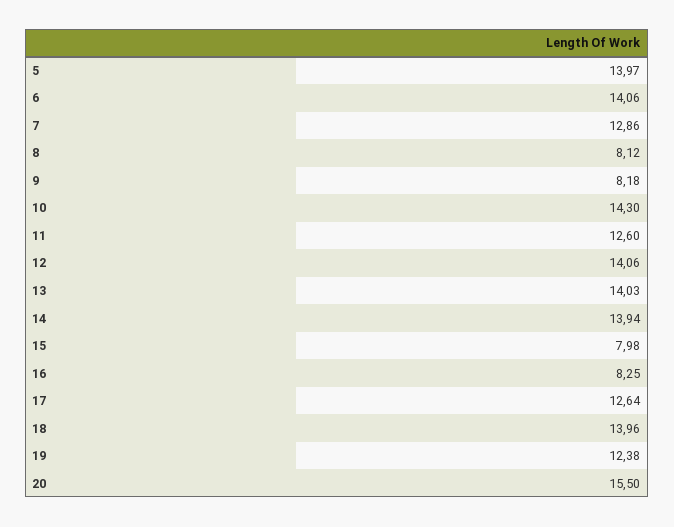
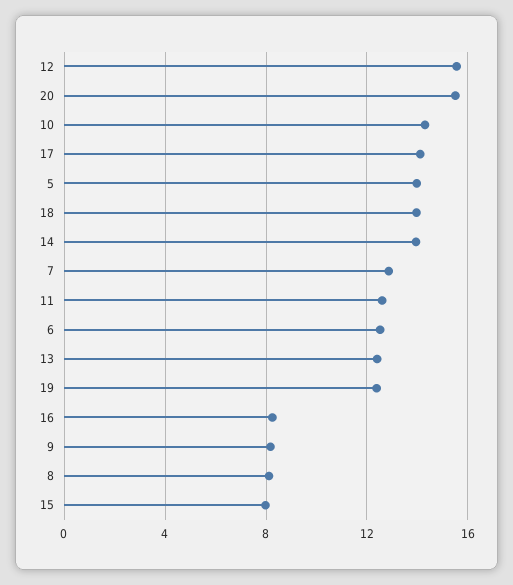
  {
    "5": 13.97,
-   "6": 14.06,
+   "6": 12.5,
    "7": 12.86,
    "8": 8.12,
    "9": 8.18,
    "10": 14.3,
    "11": 12.6,
-   "12": 14.06,
+   "12": 15.5,
-   "13": 14.03,
+   "13": 12.5,
    "14": 13.94,
    "15": 7.98,
    "16": 8.25,
-   "17": 12.64,
+   "17": 14,
    "18": 13.96,
    "19": 12.38,
    "20": 15.5
  }

